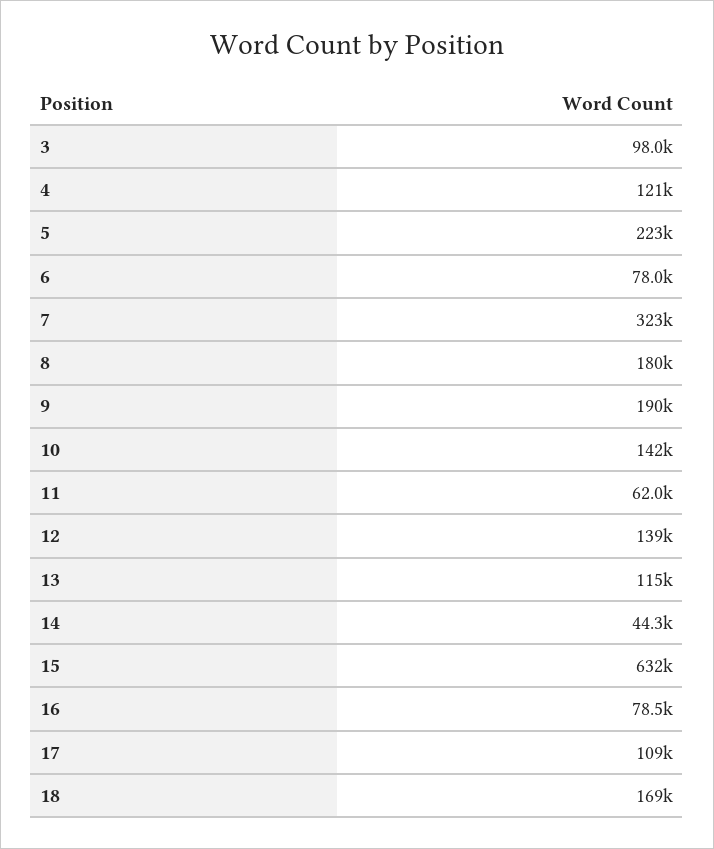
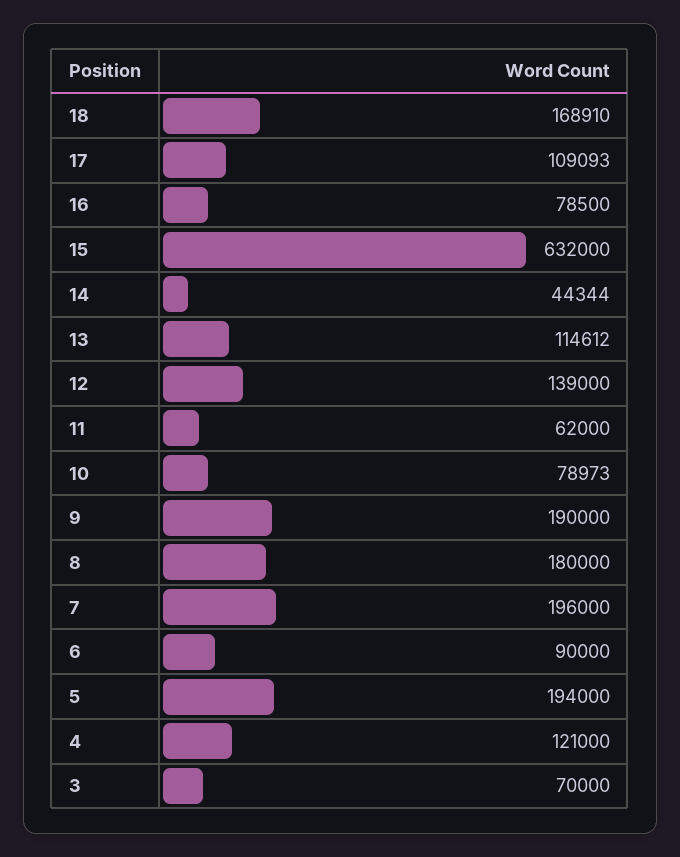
  {
-   "3": 98000,
+   "3": 70000,
    "4": 121000,
-   "5": 223000,
+   "5": 194000,
-   "6": 78000,
+   "6": 90000,
-   "7": 323000,
+   "7": 196000,
    "8": 180000,
    "9": 190000,
-   "10": 142000,
+   "10": 78973,
    "11": 62000,
    "12": 139000,
    "13": 114612,
    "14": 44344,
    "15": 632000,
    "16": 78500,
    "17": 109093,
    "18": 168910
  }

